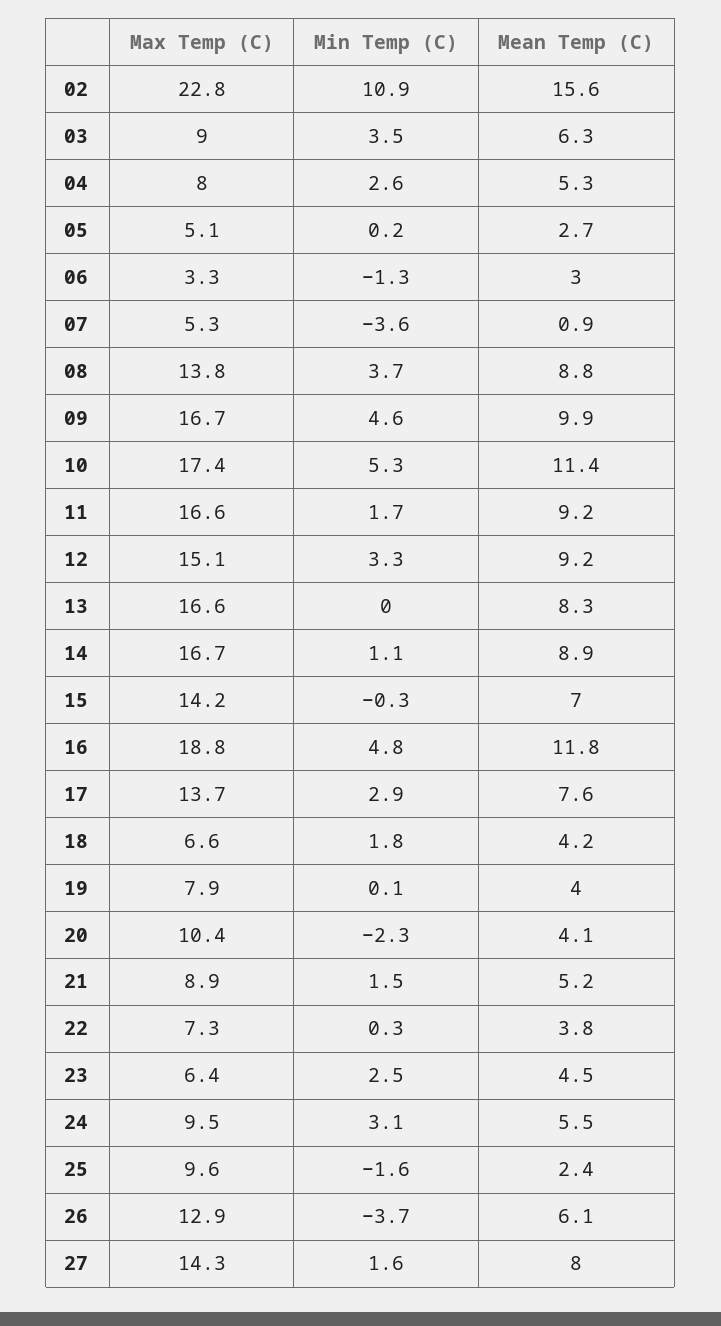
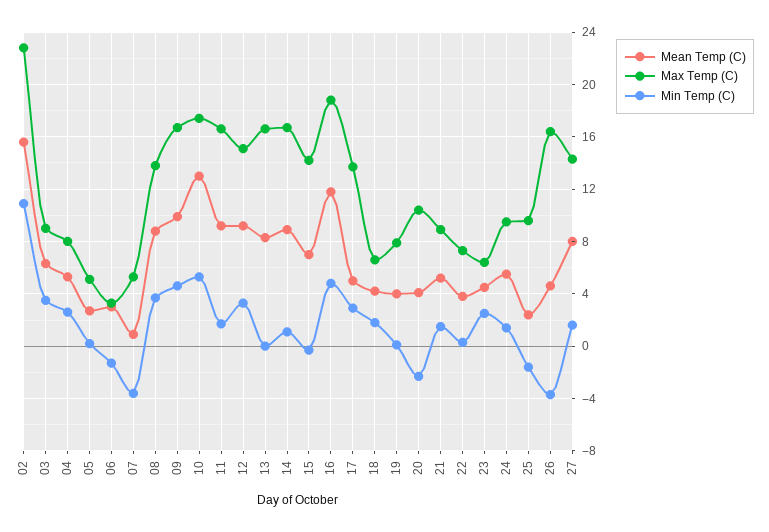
  {
    "Max Temp (C)": {
      "02": 22.8,
      "03": 9,
      "04": 8,
      "05": 5.1,
      "06": 3.3,
      "07": 5.3,
      "08": 13.8,
      "09": 16.7,
      "10": 17.4,
      "11": 16.6,
      "12": 15.1,
      "13": 16.6,
      "14": 16.7,
      "15": 14.2,
      "16": 18.8,
      "17": 13.7,
      "18": 6.6,
      "19": 7.9,
      "20": 10.4,
      "21": 8.9,
      "22": 7.3,
      "23": 6.4,
      "24": 9.5,
      "25": 9.6,
-     "26": 12.9,
+     "26": 16.5,
      "27": 14.3
    },
    "Min Temp (C)": {
      "02": 10.9,
      "03": 3.5,
      "04": 2.6,
      "05": 0.2,
      "06": -1.3,
      "07": -3.6,
      "08": 3.7,
      "09": 4.6,
      "10": 5.3,
      "11": 1.7,
      "12": 3.3,
      "13": 0,
      "14": 1.1,
      "15": -0.3,
      "16": 4.8,
      "17": 2.9,
      "18": 1.8,
      "19": 0.1,
      "20": -2.3,
      "21": 1.5,
      "22": 0.3,
      "23": 2.5,
-     "24": 3.1,
+     "24": 1.5,
      "25": -1.6,
      "26": -3.7,
      "27": 1.6
    },
    "Mean Temp (C)": {
      "02": 15.6,
      "03": 6.3,
      "04": 5.3,
      "05": 2.7,
      "06": 3,
      "07": 0.9,
      "08": 8.8,
      "09": 9.9,
-     "10": 11.4,
+     "10": 13,
      "11": 9.2,
      "12": 9.2,
      "13": 8.3,
      "14": 8.9,
      "15": 7,
      "16": 11.8,
-     "17": 7.6,
+     "17": 5,
      "18": 4.2,
      "19": 4,
      "20": 4.1,
      "21": 5.2,
      "22": 3.8,
      "23": 4.5,
      "24": 5.5,
      "25": 2.4,
-     "26": 6.1,
+     "26": 4.5,
      "27": 8
    }
  }

